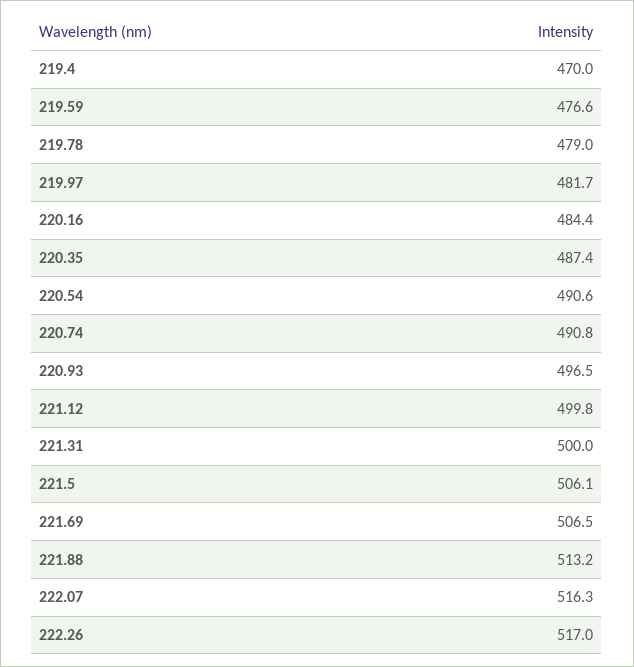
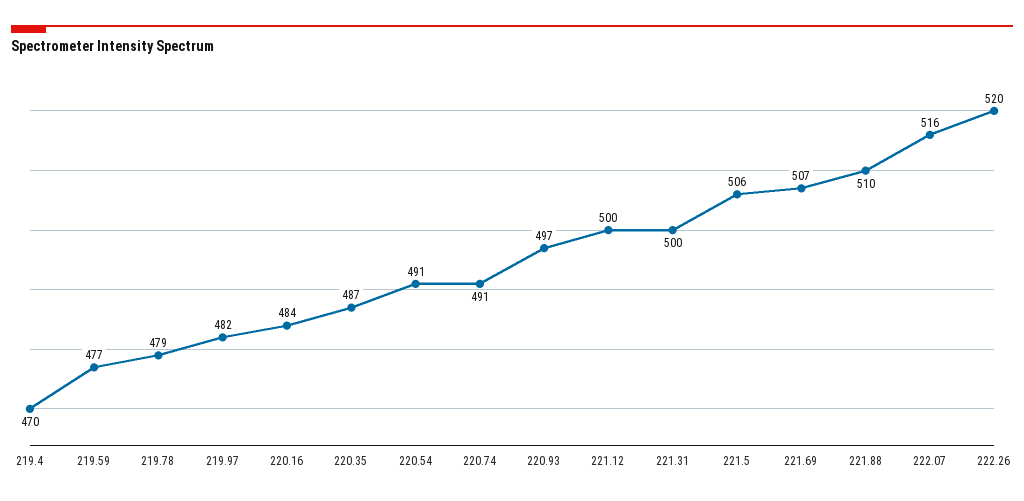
  {
    "219.4": 470,
    "219.59": 476.6,
    "219.78": 479,
    "219.97": 481.7,
    "220.16": 484.4,
    "220.35": 487.4,
    "220.54": 490.6,
    "220.74": 490.8,
    "220.93": 496.5,
    "221.12": 499.8,
    "221.31": 500,
    "221.5": 506.1,
    "221.69": 506.5,
-   "221.88": 513.2,
+   "221.88": 510,
    "222.07": 516.3,
-   "222.26": 517
+   "222.26": 520
  }

